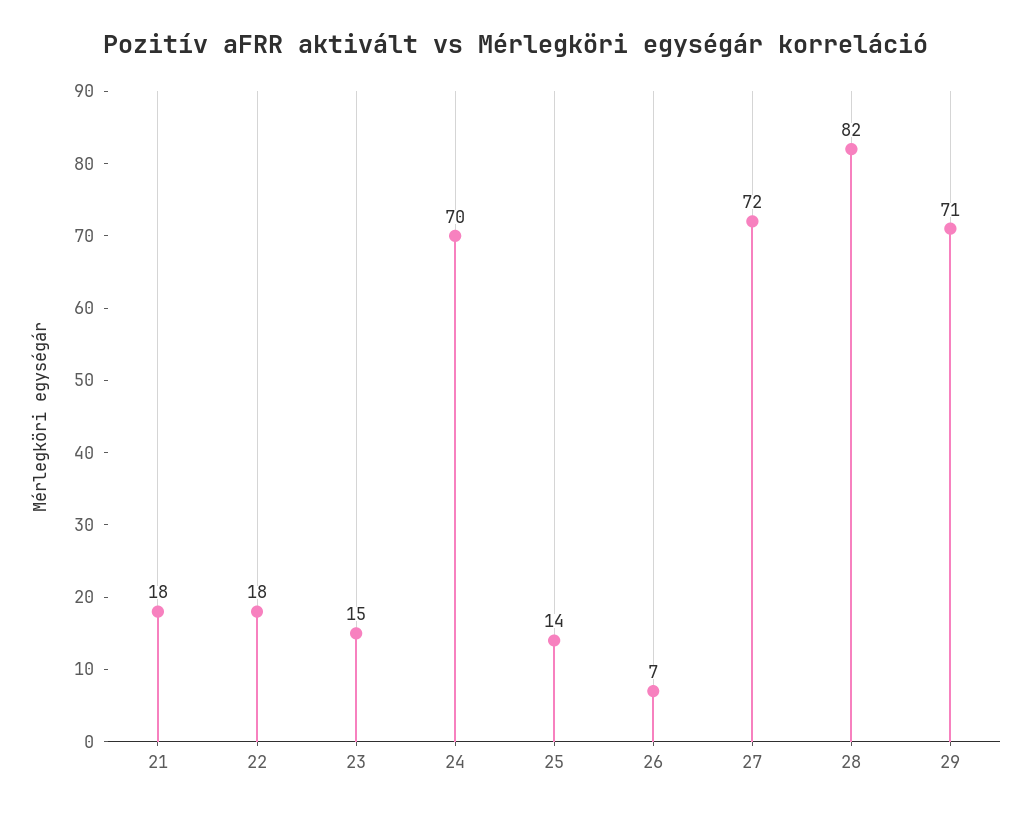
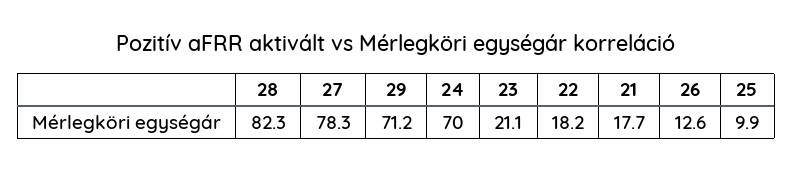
  {
    "21": 17.7,
    "22": 18.2,
-   "23": 15,
+   "23": 21.1,
    "24": 70,
-   "25": 14,
+   "25": 9.9,
-   "26": 7,
+   "26": 12.6,
-   "27": 72,
+   "27": 78.3,
    "28": 82.3,
    "29": 71.2
  }

